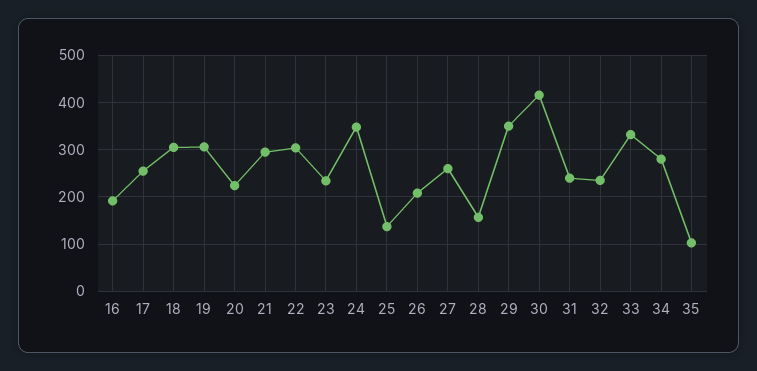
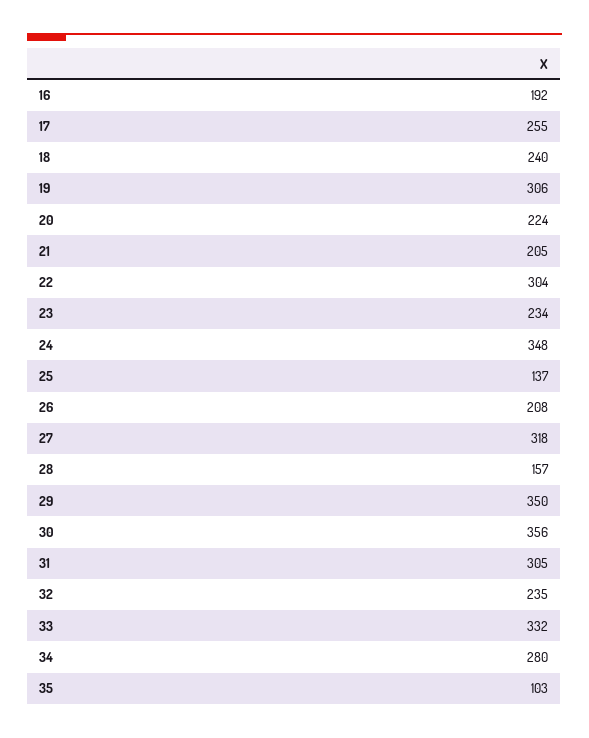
  {
    "16": 192,
    "17": 255,
-   "18": 300,
+   "18": 240,
    "19": 306,
    "20": 224,
-   "21": 300,
+   "21": 205,
    "22": 304,
    "23": 234,
    "24": 348,
    "25": 137,
    "26": 208,
-   "27": 260,
+   "27": 318,
    "28": 157,
    "29": 350,
-   "30": 420,
+   "30": 356,
-   "31": 240,
+   "31": 305,
    "32": 235,
    "33": 332,
    "34": 280,
    "35": 103
  }

